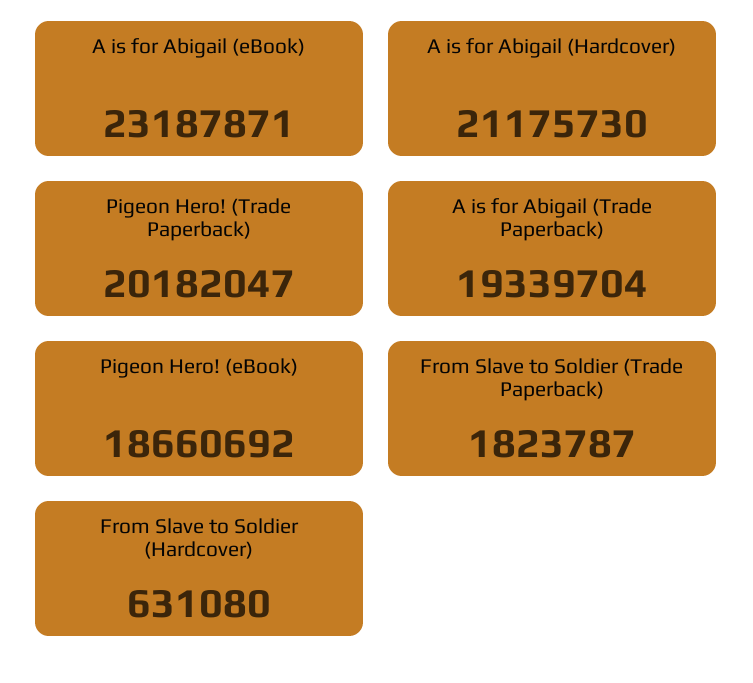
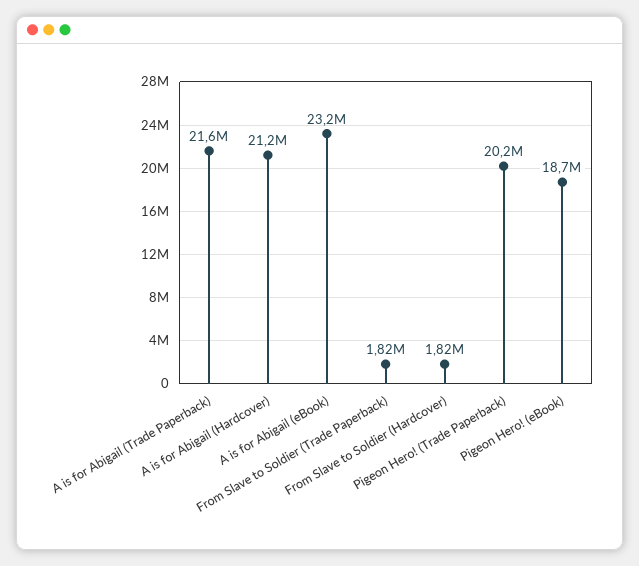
  {
    "A is for Abigail (eBook)": 23187871,
    "A is for Abigail (Hardcover)": 21175730,
    "Pigeon Hero! (Trade Paperback)": 20182047,
-   "A is for Abigail (Trade Paperback)": 19339704,
+   "A is for Abigail (Trade Paperback)": 21600000,
    "Pigeon Hero! (eBook)": 18660692,
    "From Slave to Soldier (Trade Paperback)": 1823787,
-   "From Slave to Soldier (Hardcover)": 631080
+   "From Slave to Soldier (Hardcover)": 1820000
  }

